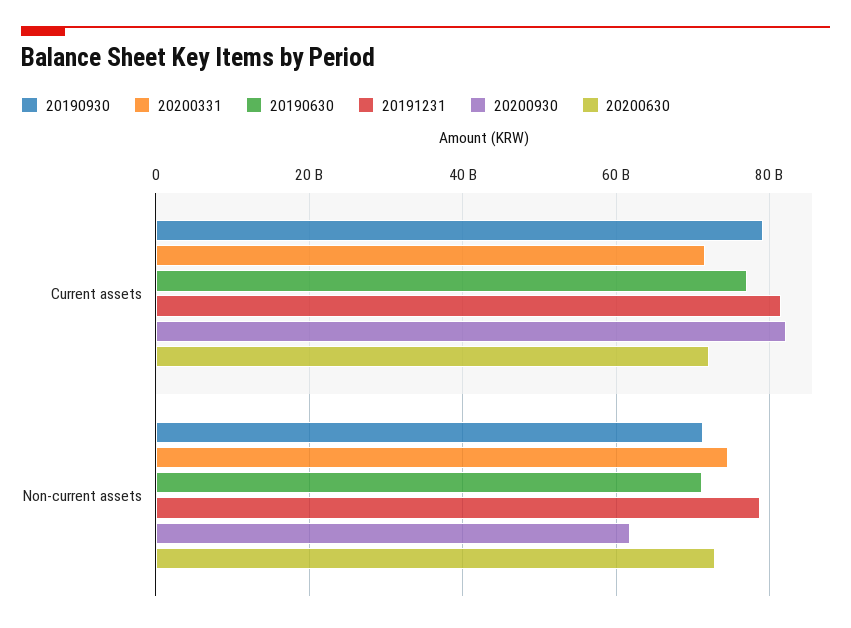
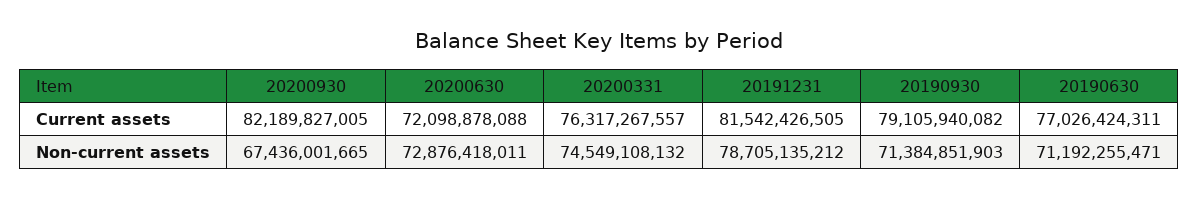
  {
    "20190930": {
      "Current assets": 79105940082,
      "Non-current assets": 71384851903
    },
    "20200331": {
-     "Current assets": 72000000000,
+     "Current assets": 76317267557,
      "Non-current assets": 74549108132
    },
    "20190630": {
      "Current assets": 77026424311,
      "Non-current assets": 71192255471
    },
    "20191231": {
      "Current assets": 81542426505,
      "Non-current assets": 78705135212
    },
    "20200930": {
      "Current assets": 82189827005,
-     "Non-current assets": 62000000000
+     "Non-current assets": 67436001665
    },
    "20200630": {
      "Current assets": 72098878088,
      "Non-current assets": 72876418011
    }
  }

